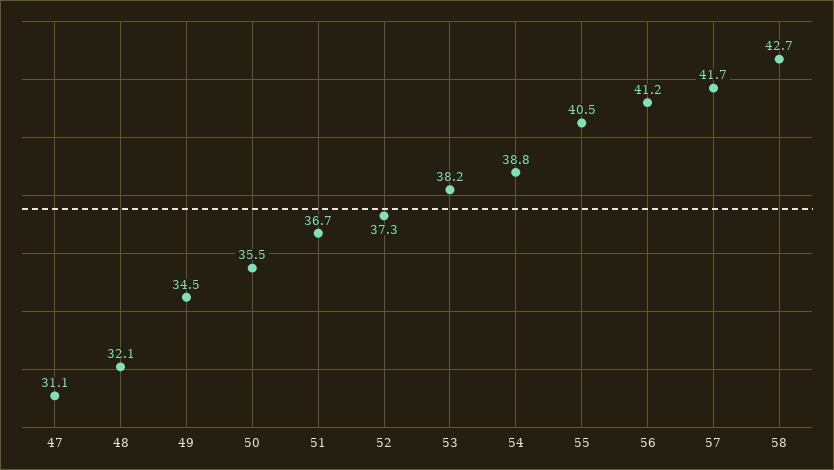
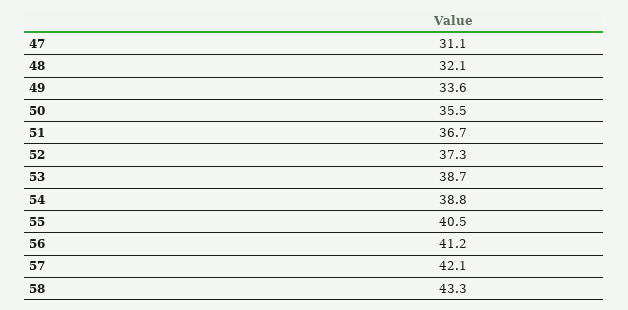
  {
    "47": 31.1,
    "48": 32.1,
-   "49": 34.5,
+   "49": 33.6,
    "50": 35.5,
    "51": 36.7,
    "52": 37.3,
-   "53": 38.2,
+   "53": 38.7,
    "54": 38.8,
    "55": 40.5,
    "56": 41.2,
-   "57": 41.7,
+   "57": 42.1,
-   "58": 42.7
+   "58": 43.3
  }

